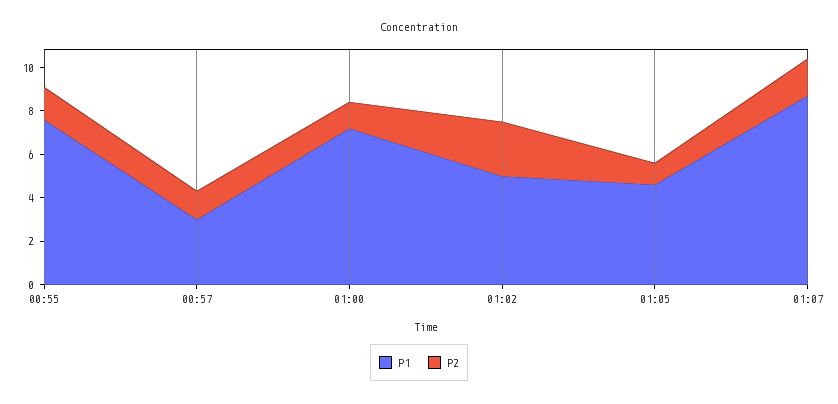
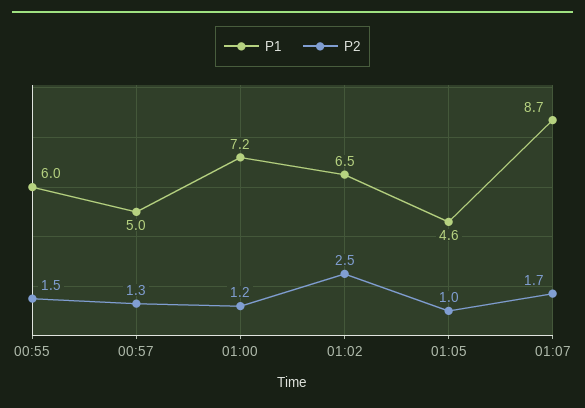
  {
    "P1": {
-     "00:55": 7.5,
+     "00:55": 6,
-     "00:57": 3,
+     "00:57": 5,
      "01:00": 7.2,
-     "01:02": 5,
+     "01:02": 6.5,
      "01:05": 4.6,
      "01:07": 8.7
    },
    "P2": {
      "00:55": 1.5,
      "00:57": 1.3,
      "01:00": 1.2,
      "01:02": 2.5,
      "01:05": 1,
      "01:07": 1.7
    }
  }

